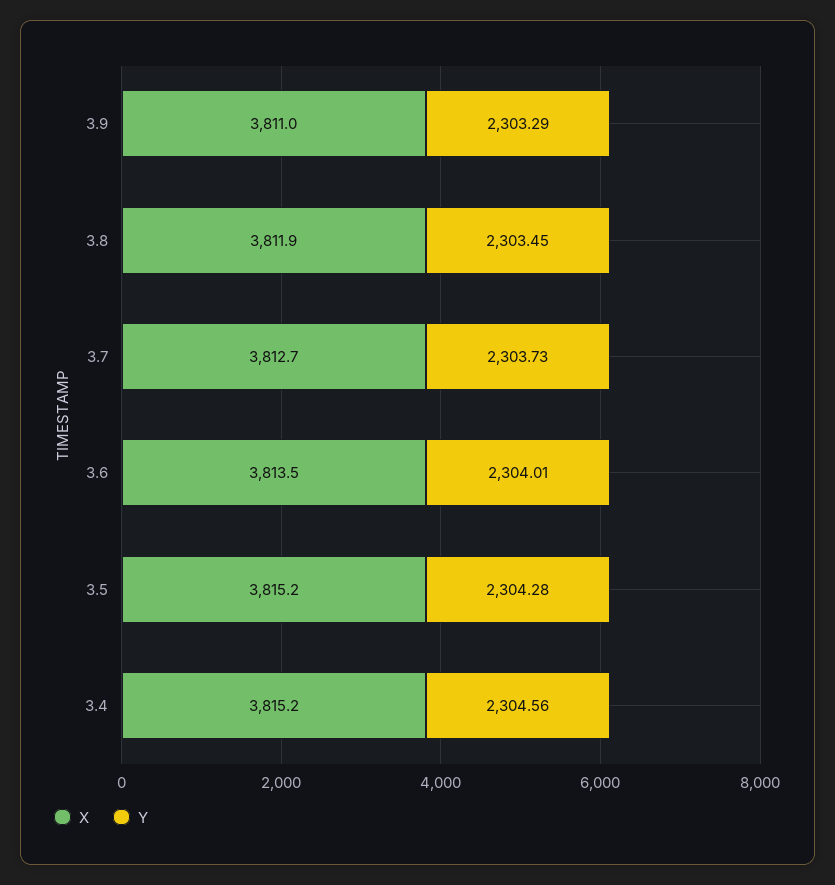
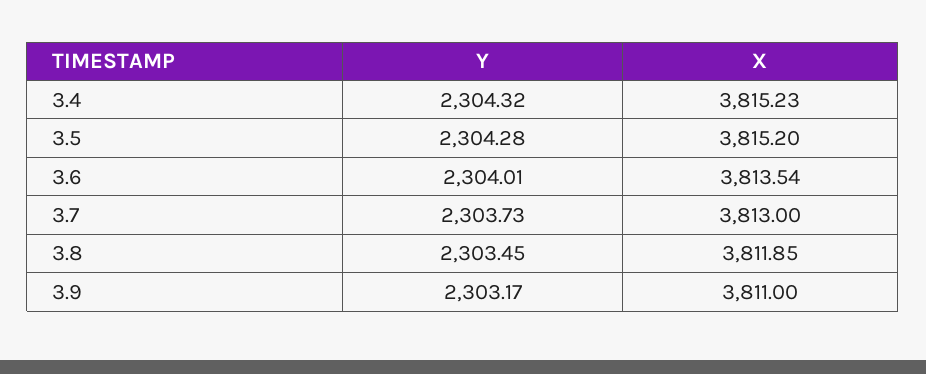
  {
    "X": {
      "3.9": 3811,
      "3.8": 3811.85,
-     "3.7": 3812.7,
+     "3.7": 3813,
      "3.6": 3813.54,
      "3.5": 3815.2,
      "3.4": 3815.23
    },
    "Y": {
-     "3.9": 2303.29,
+     "3.9": 2303.17,
      "3.8": 2303.45,
      "3.7": 2303.73,
      "3.6": 2304.01,
      "3.5": 2304.28,
-     "3.4": 2304.56
+     "3.4": 2304.32
    }
  }

